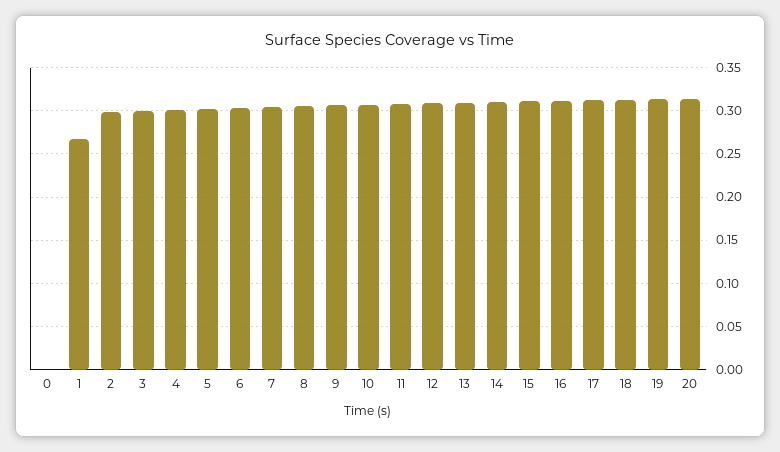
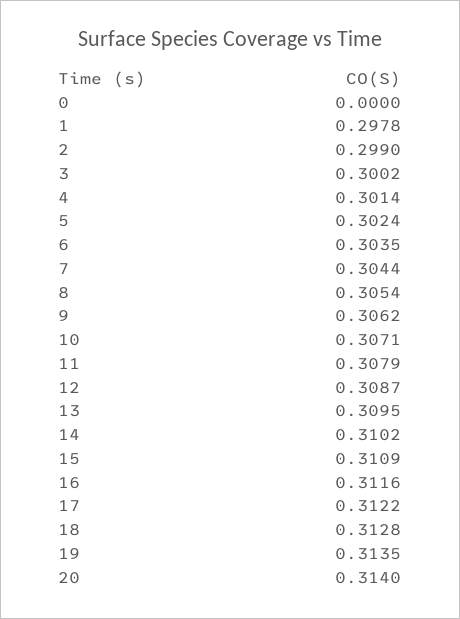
  {
    "0": 0,
-   "1": 0.27,
+   "1": 0.2978,
    "2": 0.299,
    "3": 0.3002,
    "4": 0.3014,
    "5": 0.3024,
    "6": 0.3035,
    "7": 0.3044,
    "8": 0.3054,
    "9": 0.3062,
    "10": 0.3071,
    "11": 0.3079,
    "12": 0.3087,
    "13": 0.3095,
    "14": 0.3102,
    "15": 0.3109,
    "16": 0.3116,
    "17": 0.3122,
    "18": 0.3128,
    "19": 0.3135,
    "20": 0.314
  }

